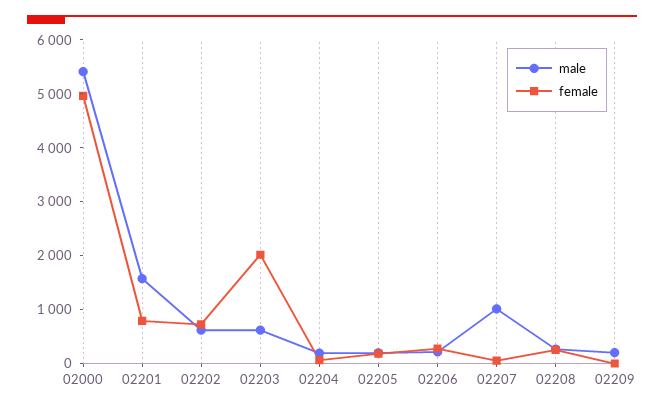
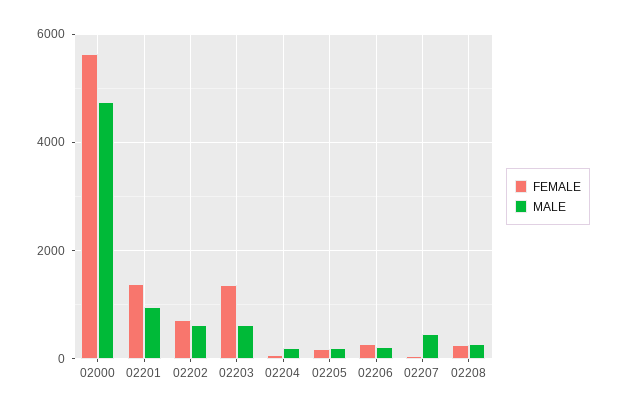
  {
    "male": {
-     "02000": 5400,
+     "02000": 4800,
-     "02201": 1600,
+     "02201": 1000,
      "02202": 600,
      "02203": 600,
      "02204": 200,
      "02205": 200,
      "02206": 200,
-     "02207": 1000,
+     "02207": 400,
-     "02208": 200,
+     "02208": 200
-     "02209": 200
    },
    "female": {
-     "02000": 5000,
+     "02000": 5600,
-     "02201": 800,
+     "02201": 1400,
      "02202": 800,
-     "02203": 2000,
+     "02203": 1400,
      "02204": 0,
      "02205": 200,
      "02206": 200,
      "02207": 0,
-     "02208": 200,
+     "02208": 200
-     "02209": 0
    }
  }

